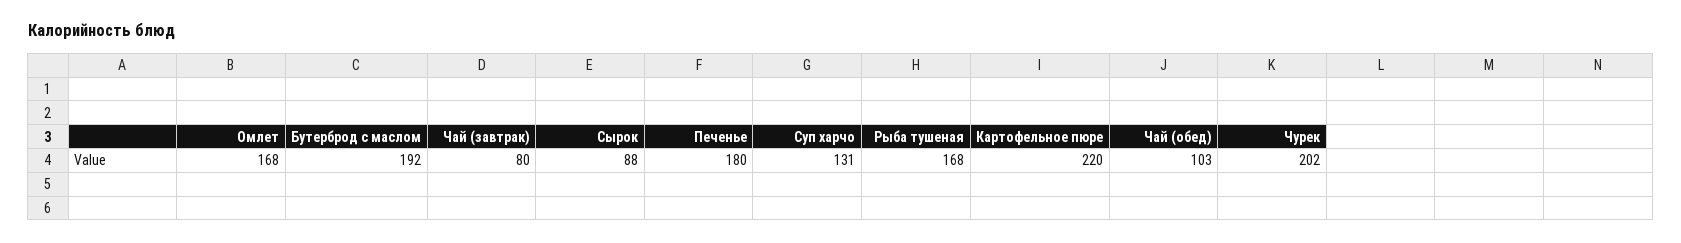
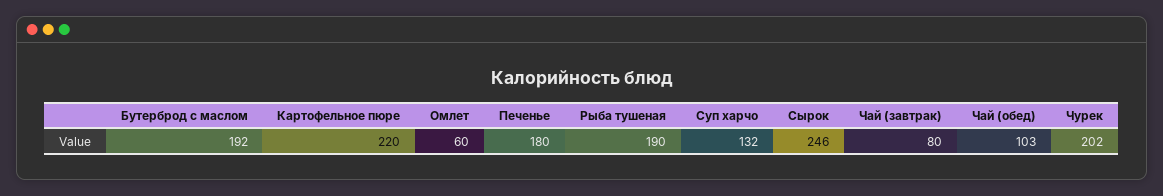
  {
-   "Омлет": 168,
+   "Омлет": 60,
    "Бутерброд с маслом": 192,
    "Чай (завтрак)": 80,
-   "Сырок": 88,
+   "Сырок": 246,
    "Печенье": 180,
-   "Суп харчо": 131,
+   "Суп харчо": 132,
-   "Рыба тушеная": 168,
+   "Рыба тушеная": 190,
    "Картофельное пюре": 220,
    "Чай (обед)": 103,
    "Чурек": 202
  }

